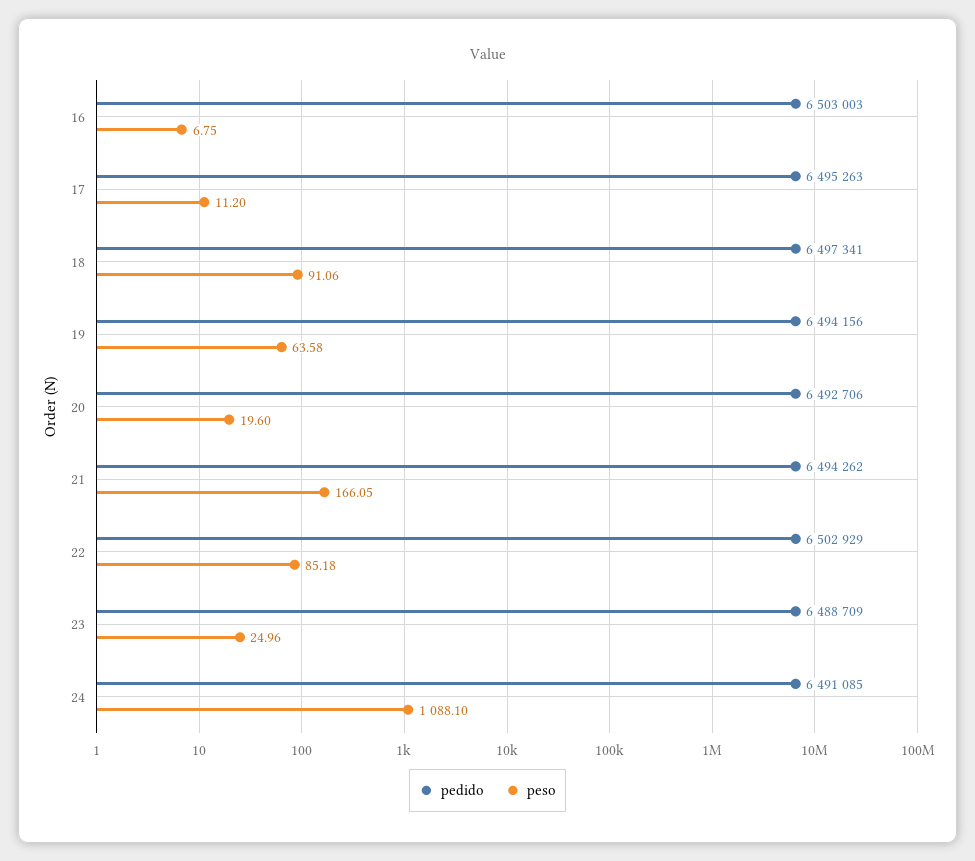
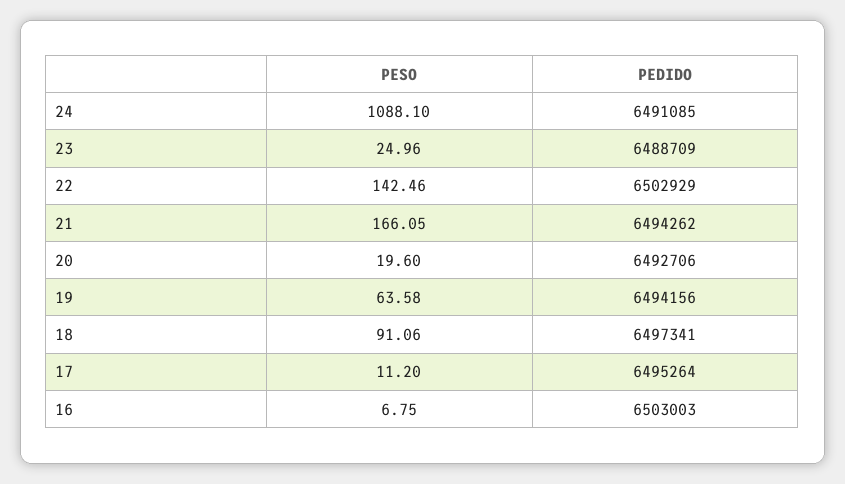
  {
    "pedido": {
      "16": 6503003,
-     "17": 6495263,
+     "17": 6495264,
      "18": 6497341,
      "19": 6494156,
      "20": 6492706,
      "21": 6494262,
      "22": 6502929,
      "23": 6488709,
      "24": 6491085
    },
    "peso": {
      "16": 6.75,
      "17": 11.2,
      "18": 91.06,
      "19": 63.58,
      "20": 19.6,
      "21": 166.05,
-     "22": 85.18,
+     "22": 142.46,
      "23": 24.96,
      "24": 1088.1
    }
  }

